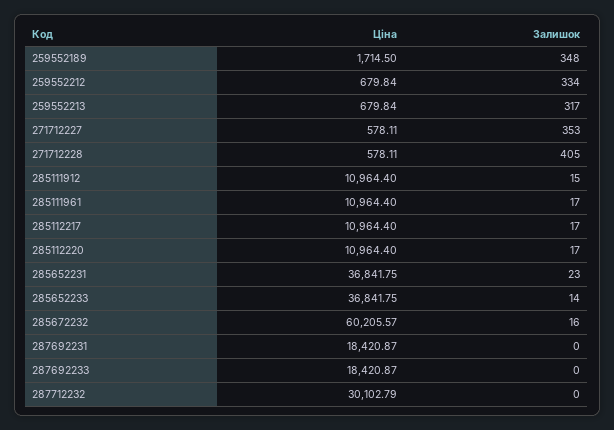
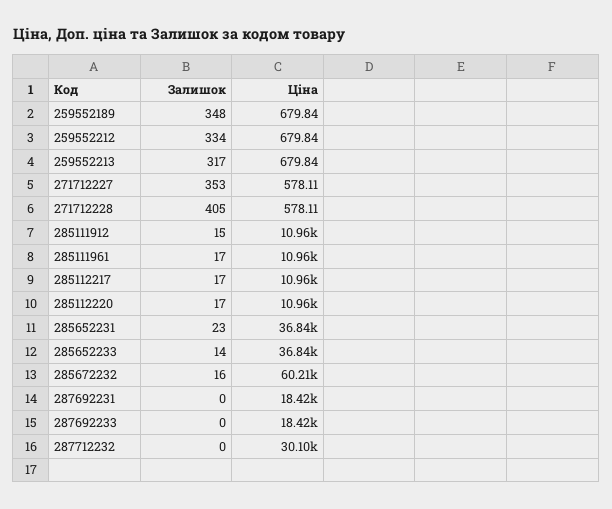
  {
    "Ціна": {
-     "259552189": 1714.5,
+     "259552189": 679.84,
      "259552212": 679.84,
      "259552213": 679.84,
      "271712227": 578.11,
      "271712228": 578.11,
      "285111912": 10964.4,
      "285111961": 10964.4,
      "285112217": 10964.4,
      "285112220": 10964.4,
      "285652231": 36841.75,
      "285652233": 36841.75,
      "285672232": 60205.57,
      "287692231": 18420.87,
      "287692233": 18420.87,
      "287712232": 30102.79
    },
    "Залишок": {
      "259552189": 348,
      "259552212": 334,
      "259552213": 317,
      "271712227": 353,
      "271712228": 405,
      "285111912": 15,
      "285111961": 17,
      "285112217": 17,
      "285112220": 17,
      "285652231": 23,
      "285652233": 14,
      "285672232": 16,
      "287692231": 0,
      "287692233": 0,
      "287712232": 0
    }
  }

